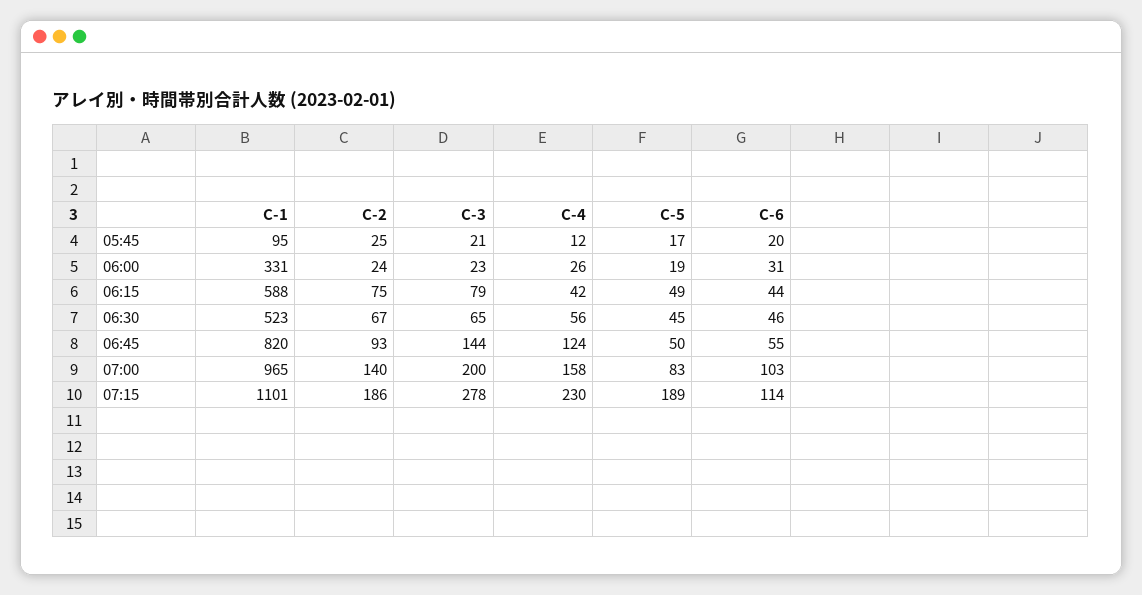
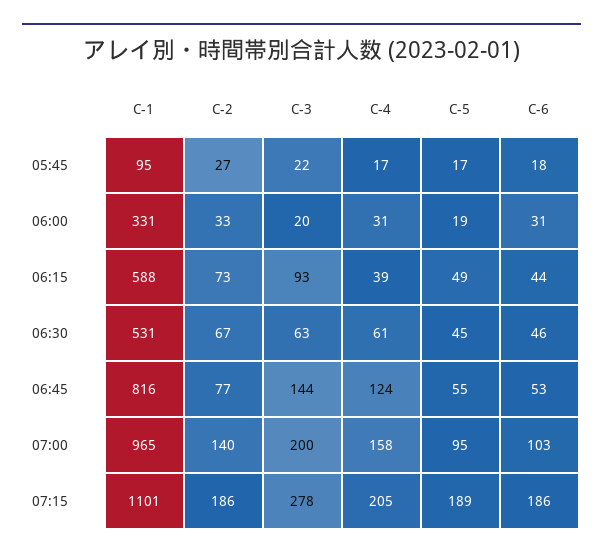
  {
    "C-1": {
      "05:45": 95,
      "06:00": 331,
      "06:15": 588,
-     "06:30": 523,
+     "06:30": 531,
-     "06:45": 820,
+     "06:45": 816,
      "07:00": 965,
      "07:15": 1101
    },
    "C-2": {
-     "05:45": 25,
+     "05:45": 27,
-     "06:00": 24,
+     "06:00": 33,
-     "06:15": 75,
+     "06:15": 73,
      "06:30": 67,
-     "06:45": 93,
+     "06:45": 77,
      "07:00": 140,
      "07:15": 186
    },
    "C-3": {
-     "05:45": 21,
+     "05:45": 22,
-     "06:00": 23,
+     "06:00": 20,
-     "06:15": 79,
+     "06:15": 93,
-     "06:30": 65,
+     "06:30": 63,
      "06:45": 144,
      "07:00": 200,
      "07:15": 278
    },
    "C-4": {
-     "05:45": 12,
+     "05:45": 17,
-     "06:00": 26,
+     "06:00": 31,
-     "06:15": 42,
+     "06:15": 39,
-     "06:30": 56,
+     "06:30": 61,
      "06:45": 124,
      "07:00": 158,
-     "07:15": 230
+     "07:15": 205
    },
    "C-5": {
      "05:45": 17,
      "06:00": 19,
      "06:15": 49,
      "06:30": 45,
-     "06:45": 50,
+     "06:45": 55,
-     "07:00": 83,
+     "07:00": 95,
      "07:15": 189
    },
    "C-6": {
-     "05:45": 20,
+     "05:45": 18,
      "06:00": 31,
      "06:15": 44,
      "06:30": 46,
-     "06:45": 55,
+     "06:45": 53,
      "07:00": 103,
-     "07:15": 114
+     "07:15": 186
    }
  }

